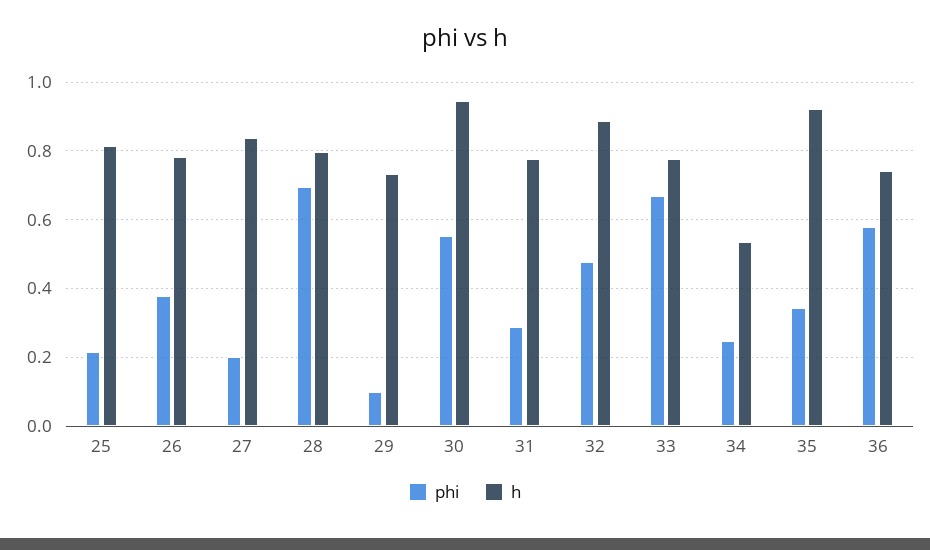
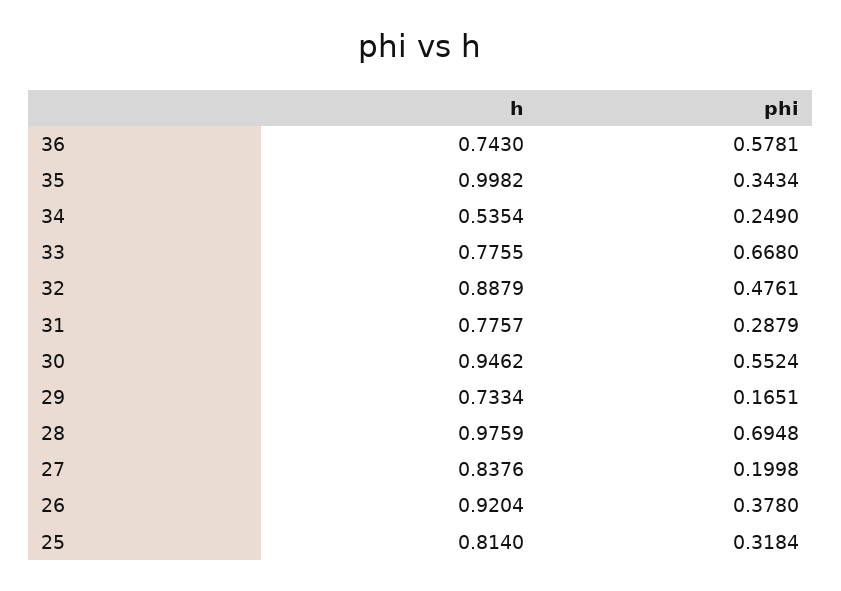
  {
    "phi": {
-     "25": 0.22,
+     "25": 0.3184,
      "26": 0.378,
      "27": 0.1998,
      "28": 0.6948,
-     "29": 0.1,
+     "29": 0.1651,
      "30": 0.5524,
      "31": 0.2879,
      "32": 0.4761,
      "33": 0.668,
      "34": 0.249,
      "35": 0.3434,
      "36": 0.5781
    },
    "h": {
      "25": 0.814,
-     "26": 0.78,
+     "26": 0.9204,
      "27": 0.8376,
-     "28": 0.8,
+     "28": 0.9759,
      "29": 0.7334,
      "30": 0.9462,
      "31": 0.7757,
      "32": 0.8879,
      "33": 0.7755,
      "34": 0.5354,
-     "35": 0.92,
+     "35": 0.9982,
      "36": 0.743
    }
  }

